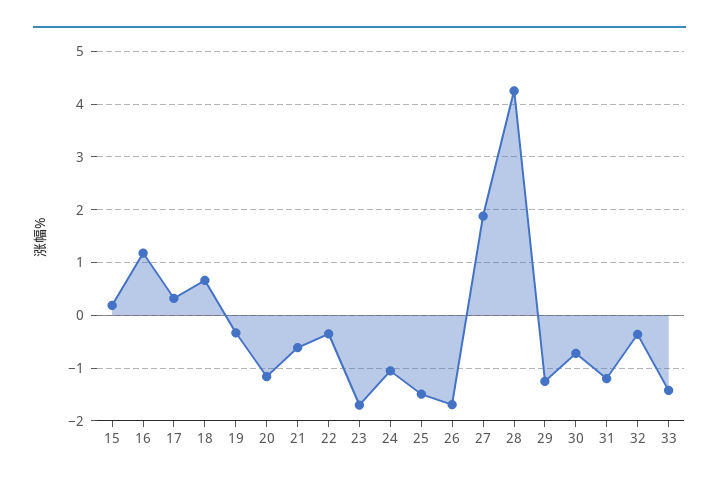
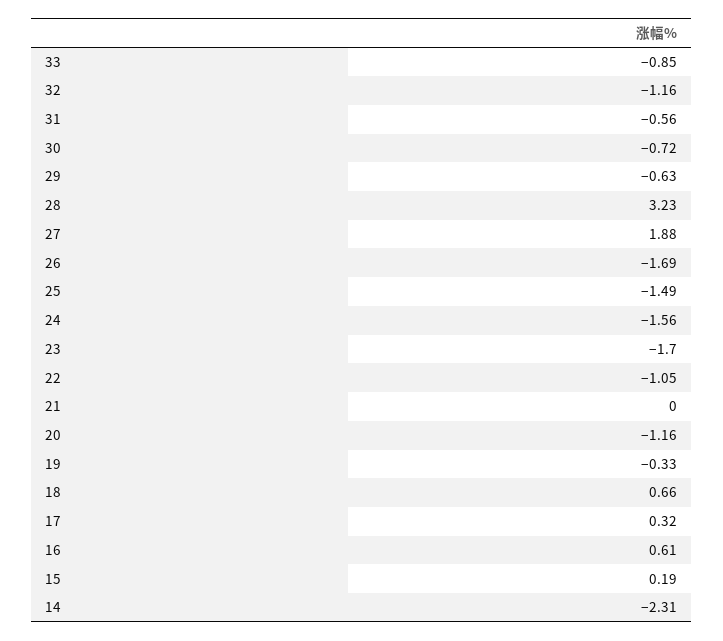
  {
    "15": 0.19,
-   "16": 1.2,
+   "16": 0.61,
    "17": 0.32,
    "18": 0.66,
    "19": -0.33,
    "20": -1.16,
-   "21": -0.6,
+   "21": 0,
-   "22": -0.4,
+   "22": -1.05,
    "23": -1.7,
-   "24": -1,
+   "24": -1.56,
    "25": -1.49,
    "26": -1.69,
    "27": 1.88,
-   "28": 4.2,
+   "28": 3.23,
-   "29": -1.2,
+   "29": -0.63,
    "30": -0.72,
-   "31": -1.2,
+   "31": -0.56,
-   "32": -0.4,
+   "32": -1.16,
-   "33": -1.4
+   "33": -0.85,
+   "14": -2.31
  }

